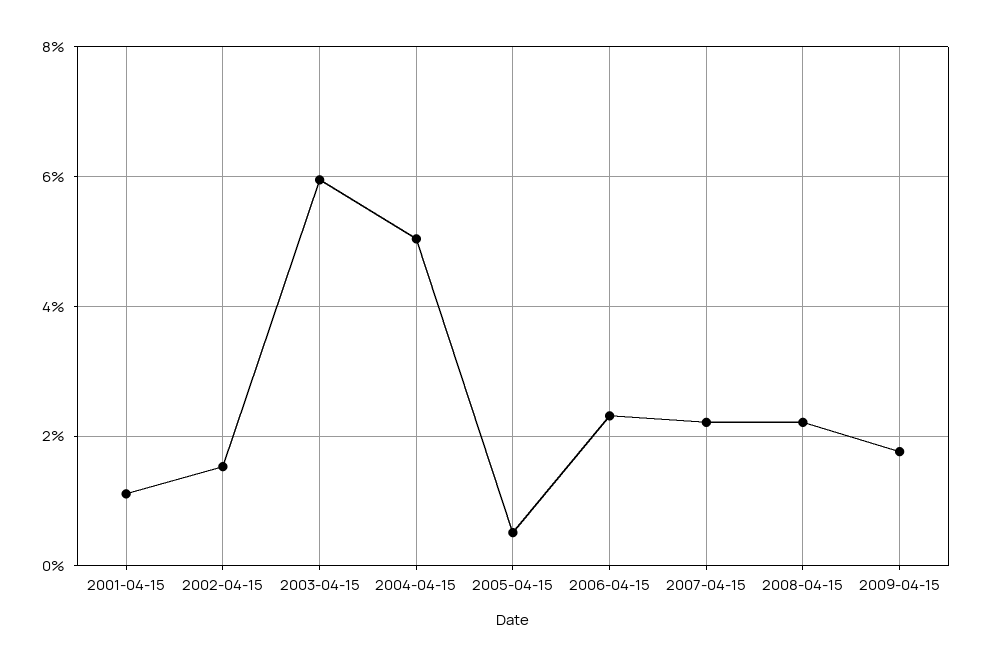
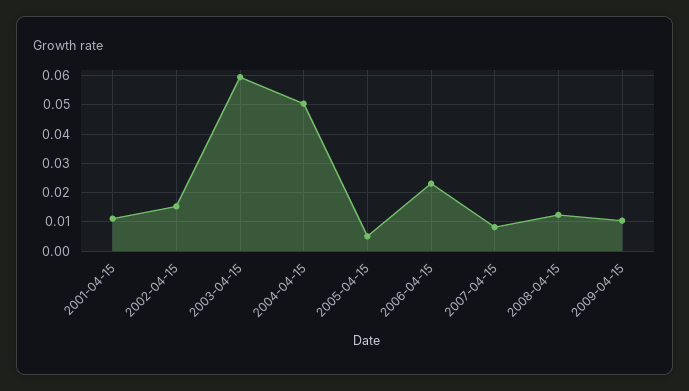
  {
    "2001-04-15": 0.012,
    "2002-04-15": 0.016,
    "2003-04-15": 0.06,
    "2004-04-15": 0.05,
    "2005-04-15": 0.006,
    "2006-04-15": 0.024,
-   "2007-04-15": 0.022,
+   "2007-04-15": 0.0075,
-   "2008-04-15": 0.022,
+   "2008-04-15": 0.0125,
-   "2009-04-15": 0.018
+   "2009-04-15": 0.01
  }

